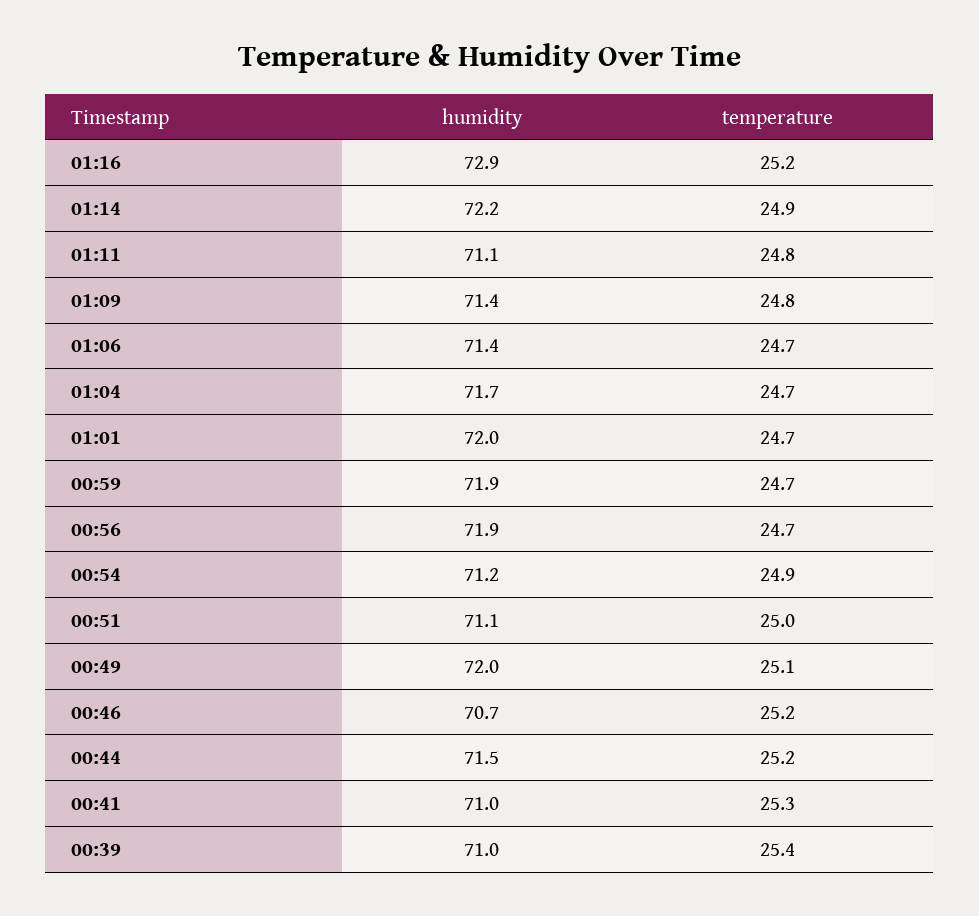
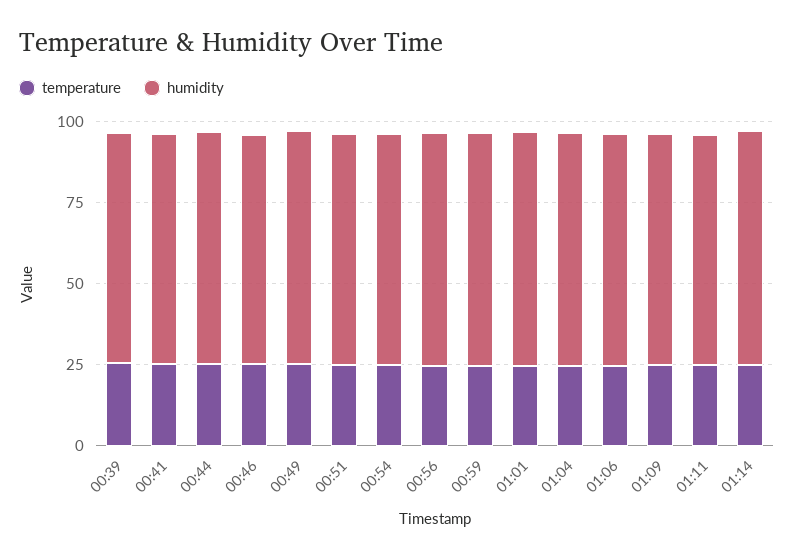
  {
    "humidity": {
-     "01:16": 72.9,
      "01:14": 72.2,
      "01:11": 71.1,
      "01:09": 71.4,
      "01:06": 71.4,
      "01:04": 71.7,
      "01:01": 72,
      "00:59": 71.9,
      "00:56": 71.9,
      "00:54": 71.2,
      "00:51": 71.1,
      "00:49": 72,
      "00:46": 70.7,
      "00:44": 71.5,
      "00:41": 71,
      "00:39": 71
    },
    "temperature": {
-     "01:16": 25.2,
      "01:14": 24.9,
      "01:11": 24.8,
      "01:09": 24.8,
      "01:06": 24.7,
      "01:04": 24.7,
      "01:01": 24.7,
      "00:59": 24.7,
      "00:56": 24.7,
      "00:54": 24.9,
      "00:51": 25,
      "00:49": 25.1,
      "00:46": 25.2,
      "00:44": 25.2,
      "00:41": 25.3,
      "00:39": 25.4
    }
  }

